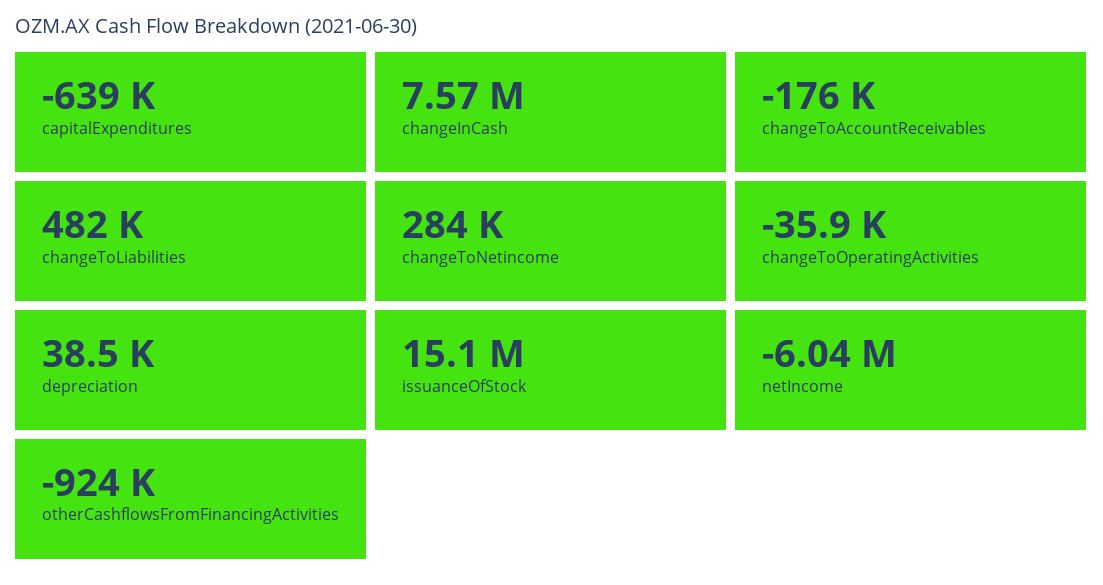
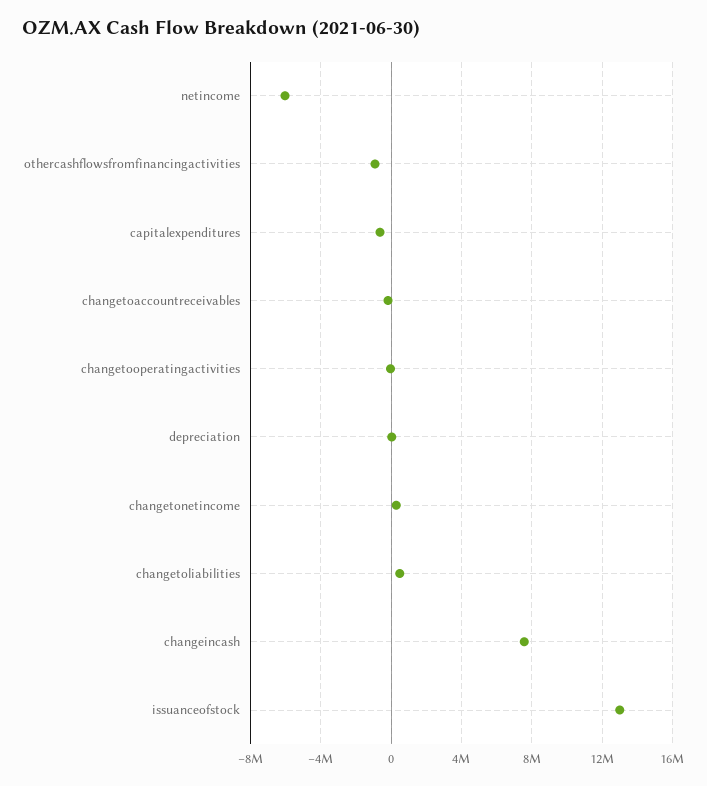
  {
    "capitalExpenditures": -639000,
    "changeInCash": 7570000,
    "changeToAccountReceivables": -176000,
    "changeToLiabilities": 482000,
    "changeToNetincome": 284000,
    "changeToOperatingActivities": -35900,
    "depreciation": 38500,
-   "issuanceOfStock": 15100000,
+   "issuanceOfStock": 13000000,
    "netIncome": -6040000,
    "otherCashflowsFromFinancingActivities": -924000
  }

